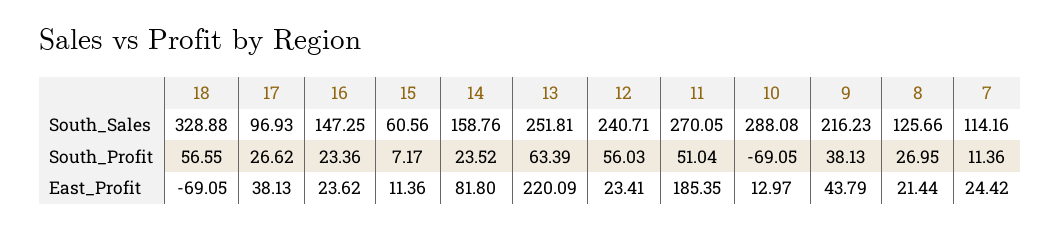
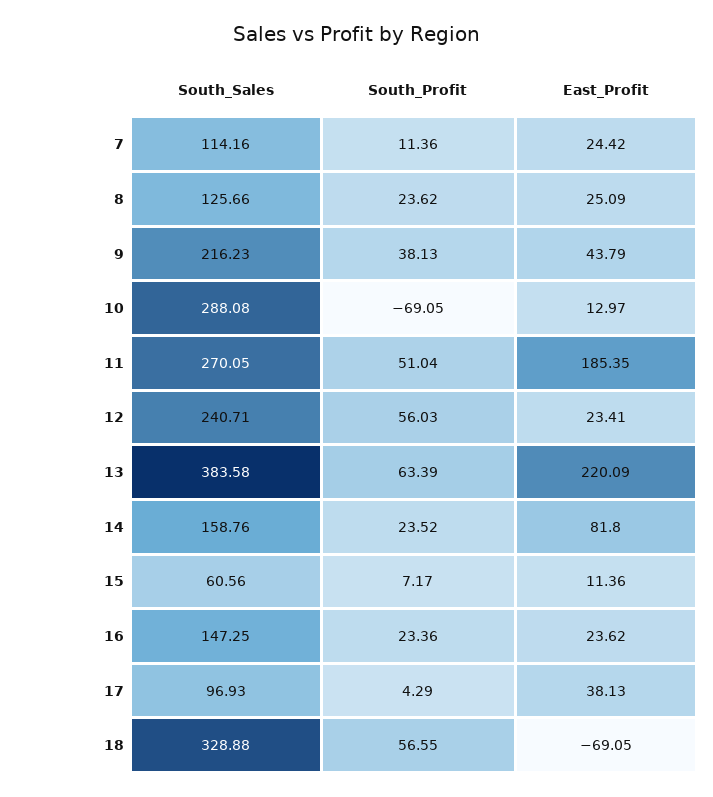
  {
    "18": {
      "South_Sales": 328.88,
      "South_Profit": 56.55,
      "East_Profit": -69.05
    },
    "17": {
      "South_Sales": 96.93,
-     "South_Profit": 26.62,
+     "South_Profit": 4.29,
      "East_Profit": 38.13
    },
    "16": {
      "South_Sales": 147.25,
      "South_Profit": 23.36,
      "East_Profit": 23.62
    },
    "15": {
      "South_Sales": 60.56,
      "South_Profit": 7.17,
      "East_Profit": 11.36
    },
    "14": {
      "South_Sales": 158.76,
      "South_Profit": 23.52,
      "East_Profit": 81.8
    },
    "13": {
-     "South_Sales": 251.81,
+     "South_Sales": 383.58,
      "South_Profit": 63.39,
      "East_Profit": 220.09
    },
    "12": {
      "South_Sales": 240.71,
      "South_Profit": 56.03,
      "East_Profit": 23.41
    },
    "11": {
      "South_Sales": 270.05,
      "South_Profit": 51.04,
      "East_Profit": 185.35
    },
    "10": {
      "South_Sales": 288.08,
      "South_Profit": -69.05,
      "East_Profit": 12.97
    },
    "9": {
      "South_Sales": 216.23,
      "South_Profit": 38.13,
      "East_Profit": 43.79
    },
    "8": {
      "South_Sales": 125.66,
-     "South_Profit": 26.95,
+     "South_Profit": 23.62,
-     "East_Profit": 21.44
+     "East_Profit": 25.09
    },
    "7": {
      "South_Sales": 114.16,
      "South_Profit": 11.36,
      "East_Profit": 24.42
    }
  }

